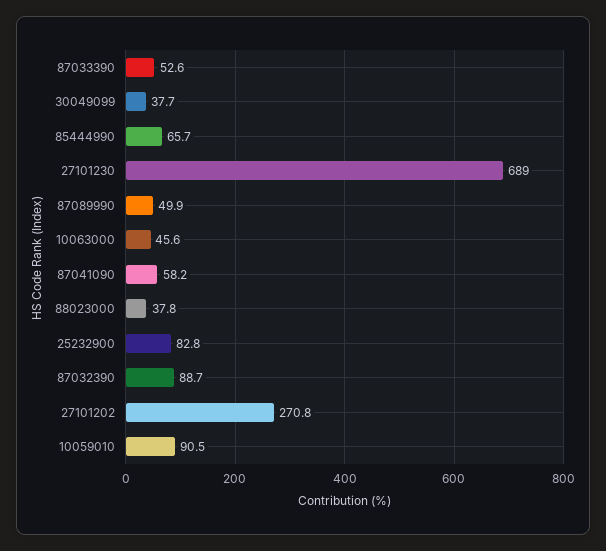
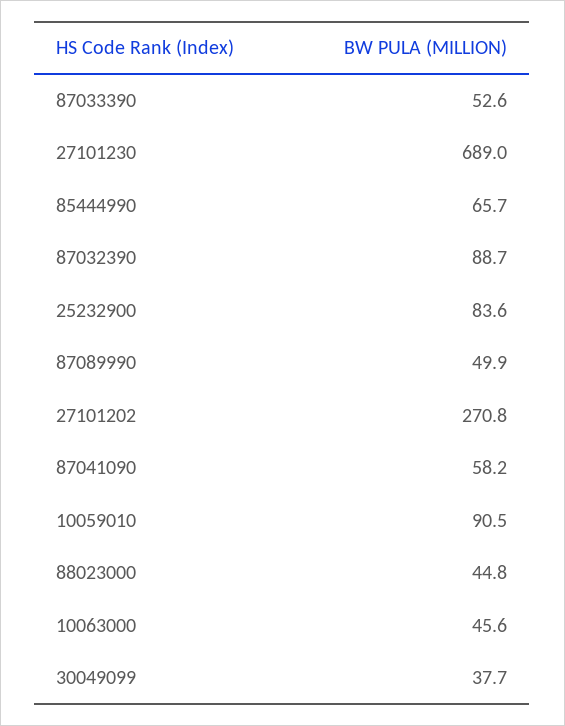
  {
    "87033390": 52.6,
    "30049099": 37.7,
    "85444990": 65.7,
    "27101230": 689,
    "87089990": 49.9,
    "10063000": 45.6,
    "87041090": 58.2,
-   "88023000": 37.8,
+   "88023000": 44.8,
-   "25232900": 82.8,
+   "25232900": 83.6,
    "87032390": 88.7,
    "27101202": 270.8,
    "10059010": 90.5
  }

